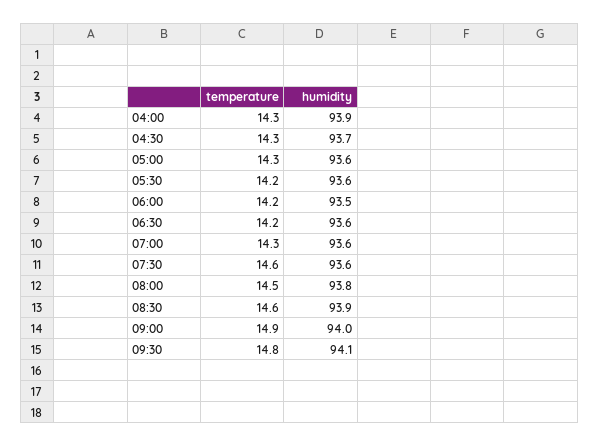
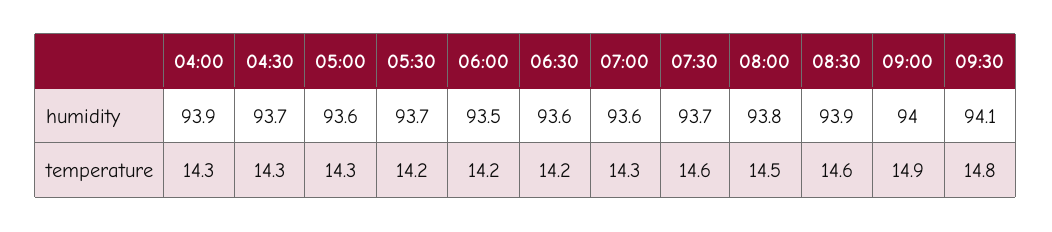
  {
    "temperature": {
      "04:00": 14.3,
      "04:30": 14.3,
      "05:00": 14.3,
      "05:30": 14.2,
      "06:00": 14.2,
      "06:30": 14.2,
      "07:00": 14.3,
      "07:30": 14.6,
      "08:00": 14.5,
      "08:30": 14.6,
      "09:00": 14.9,
      "09:30": 14.8
    },
    "humidity": {
      "04:00": 93.9,
      "04:30": 93.7,
      "05:00": 93.6,
-     "05:30": 93.6,
+     "05:30": 93.7,
      "06:00": 93.5,
      "06:30": 93.6,
      "07:00": 93.6,
-     "07:30": 93.6,
+     "07:30": 93.7,
      "08:00": 93.8,
      "08:30": 93.9,
      "09:00": 94,
      "09:30": 94.1
    }
  }

